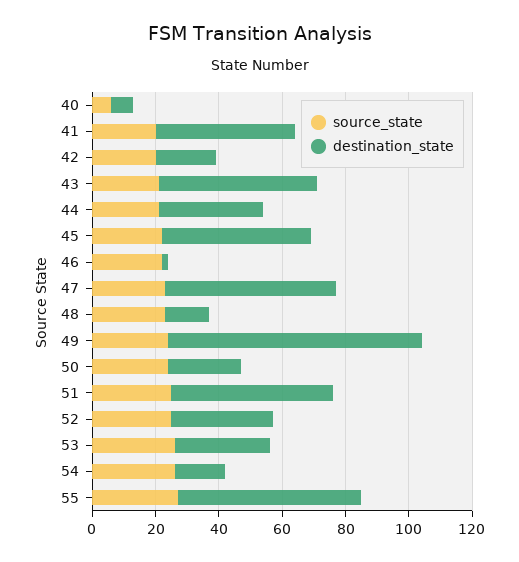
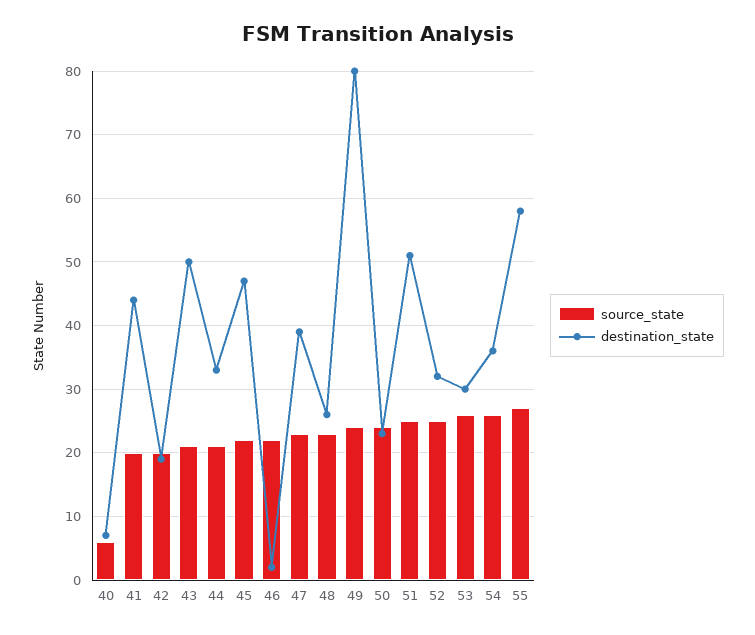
  {
    "source_state": {
      "40": 6,
      "41": 20,
      "42": 20,
      "43": 21,
      "44": 21,
      "45": 22,
      "46": 22,
      "47": 23,
      "48": 23,
      "49": 24,
      "50": 24,
      "51": 25,
      "52": 25,
      "53": 26,
      "54": 26,
      "55": 27
    },
    "destination_state": {
      "40": 7,
      "41": 44,
      "42": 19,
      "43": 50,
      "44": 33,
      "45": 47,
      "46": 2,
-     "47": 55,
+     "47": 39,
-     "48": 15,
+     "48": 26,
      "49": 80,
      "50": 23,
      "51": 51,
      "52": 32,
      "53": 30,
-     "54": 15,
+     "54": 36,
      "55": 58
    }
  }

